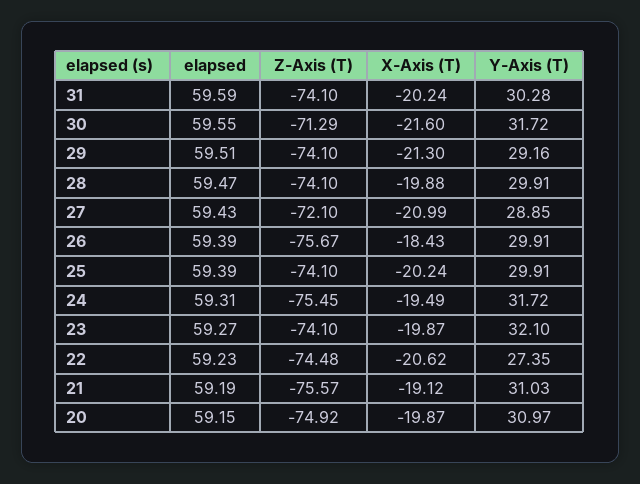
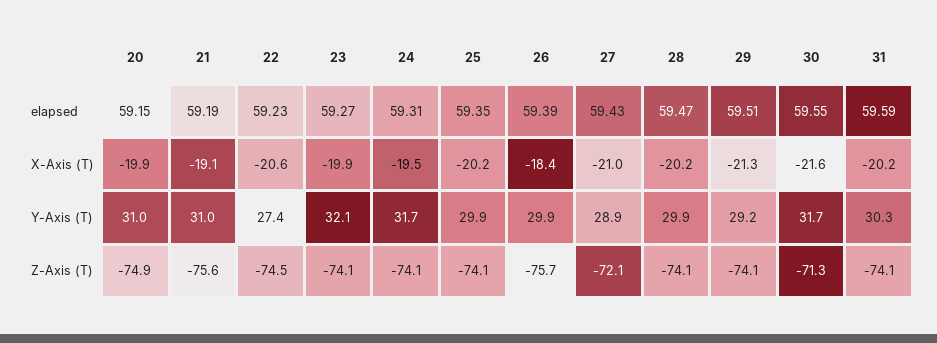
  {
    "elapsed": {
      "31": 59.59,
      "30": 59.55,
      "29": 59.51,
      "28": 59.47,
      "27": 59.43,
      "26": 59.39,
-     "25": 59.39,
+     "25": 59.35,
      "24": 59.31,
      "23": 59.27,
      "22": 59.23,
      "21": 59.19,
      "20": 59.15
    },
    "Z-Axis (T)": {
      "31": -74.1,
      "30": -71.29,
      "29": -74.1,
      "28": -74.1,
      "27": -72.1,
      "26": -75.67,
      "25": -74.1,
-     "24": -75.45,
+     "24": -74.1,
      "23": -74.1,
      "22": -74.48,
      "21": -75.57,
      "20": -74.92
    },
    "X-Axis (T)": {
      "31": -20.24,
      "30": -21.6,
      "29": -21.3,
-     "28": -19.88,
+     "28": -20.2,
      "27": -20.99,
      "26": -18.43,
      "25": -20.24,
      "24": -19.49,
      "23": -19.87,
      "22": -20.62,
      "21": -19.12,
      "20": -19.87
    },
    "Y-Axis (T)": {
      "31": 30.28,
      "30": 31.72,
      "29": 29.16,
      "28": 29.91,
      "27": 28.85,
      "26": 29.91,
      "25": 29.91,
      "24": 31.72,
      "23": 32.1,
      "22": 27.35,
      "21": 31.03,
      "20": 30.97
    }
  }

